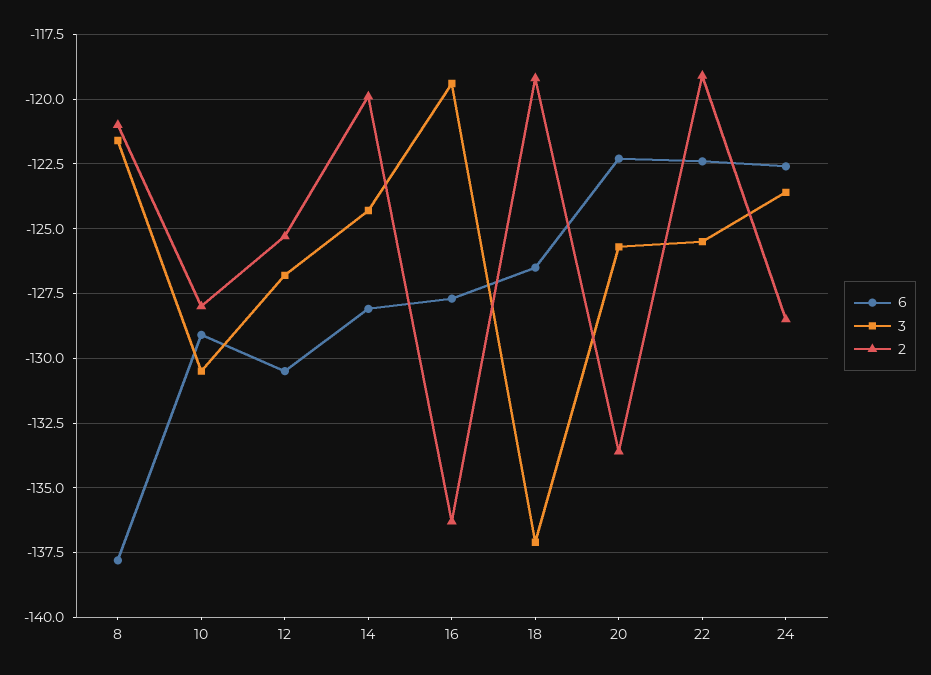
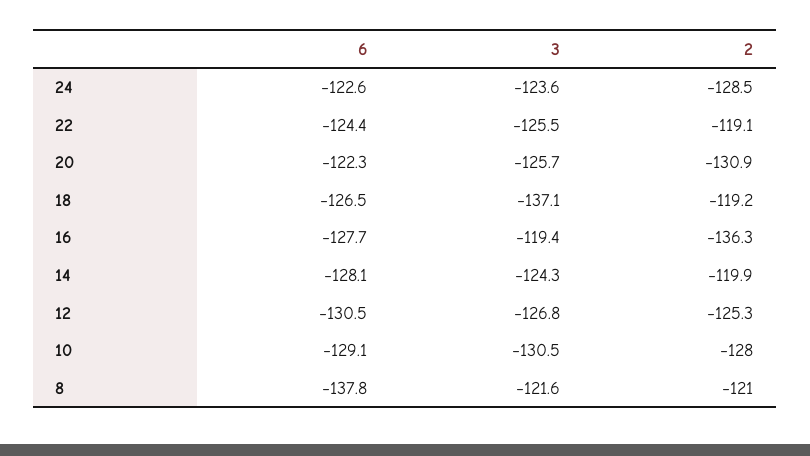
  {
    "6": {
      "8": -137.8,
      "10": -129.1,
      "12": -130.5,
      "14": -128.1,
      "16": -127.7,
      "18": -126.5,
      "20": -122.3,
-     "22": -122.5,
+     "22": -124.4,
      "24": -122.6
    },
    "3": {
      "8": -121.6,
      "10": -130.5,
      "12": -126.8,
      "14": -124.3,
      "16": -119.4,
      "18": -137.1,
      "20": -125.7,
      "22": -125.5,
      "24": -123.6
    },
    "2": {
      "8": -121,
      "10": -128,
      "12": -125.3,
      "14": -119.9,
      "16": -136.3,
      "18": -119.2,
-     "20": -133.5,
+     "20": -130.9,
      "22": -119.1,
      "24": -128.5
    }
  }

